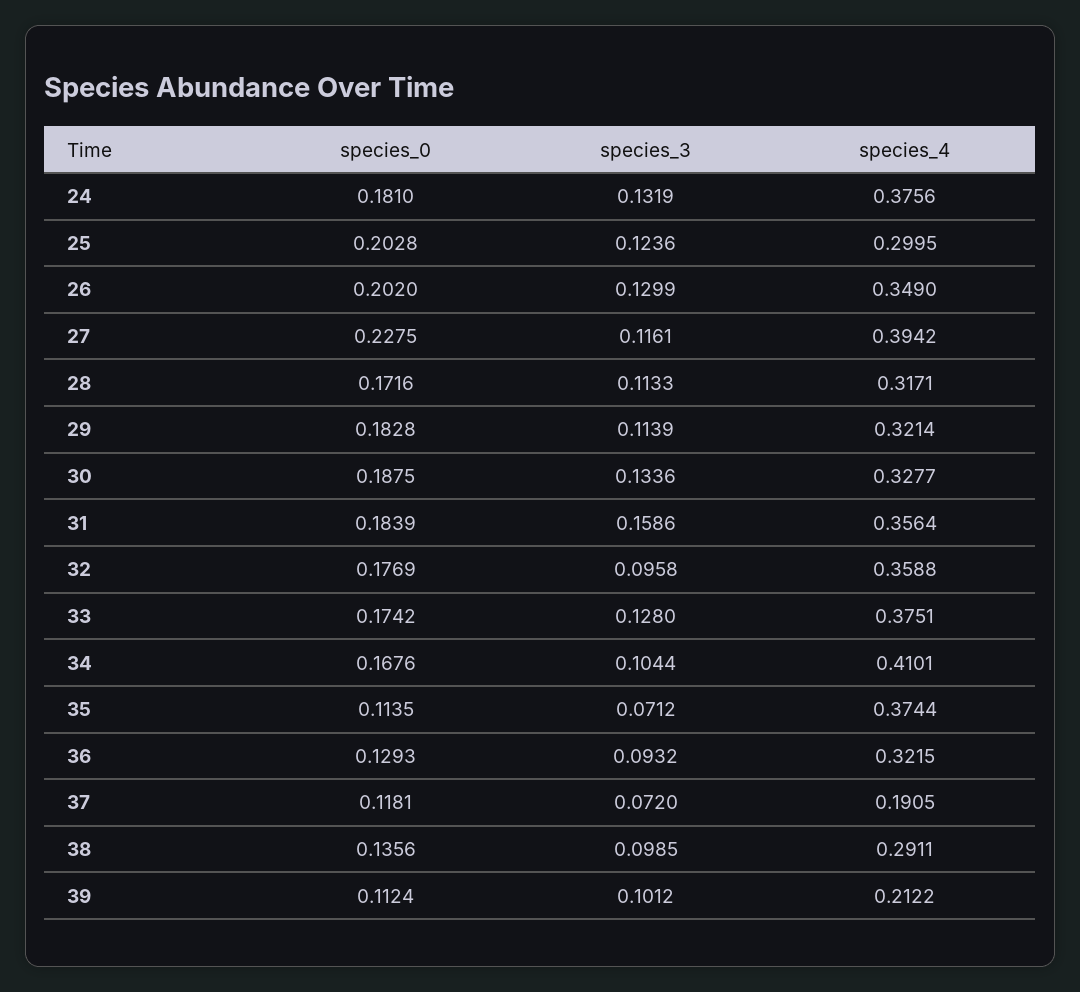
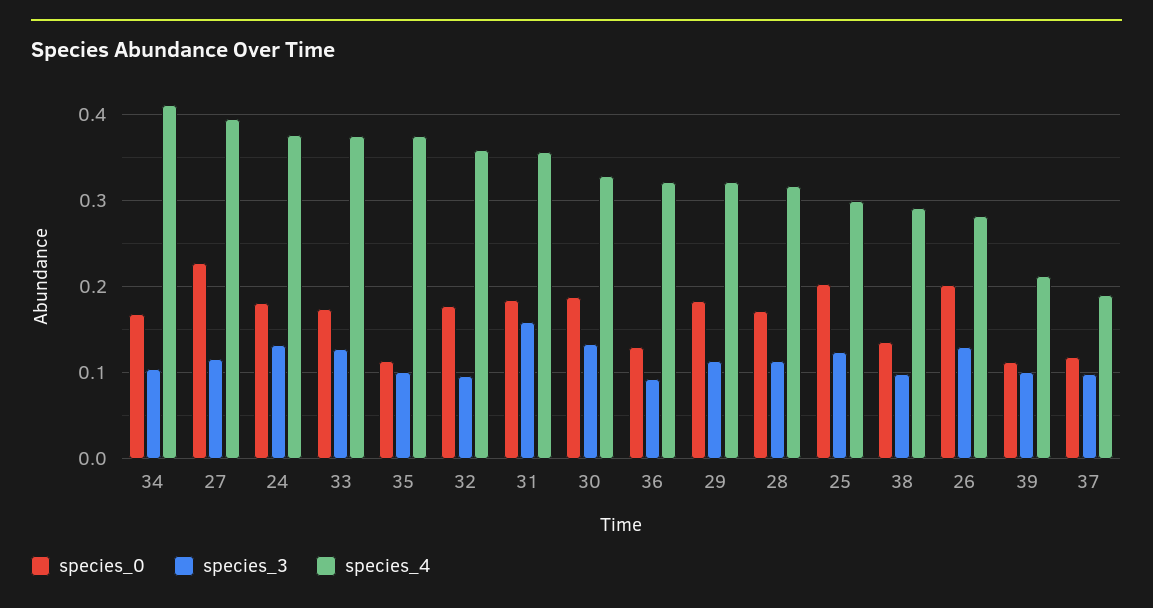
  {
    "species_0": {
      "24": 0.181,
      "25": 0.2028,
      "26": 0.202,
      "27": 0.2275,
      "28": 0.1716,
      "29": 0.1828,
      "30": 0.1875,
      "31": 0.1839,
      "32": 0.1769,
      "33": 0.1742,
      "34": 0.1676,
      "35": 0.1135,
      "36": 0.1293,
      "37": 0.1181,
      "38": 0.1356,
      "39": 0.1124
    },
    "species_3": {
      "24": 0.1319,
      "25": 0.1236,
      "26": 0.1299,
      "27": 0.1161,
      "28": 0.1133,
      "29": 0.1139,
      "30": 0.1336,
      "31": 0.1586,
      "32": 0.0958,
      "33": 0.128,
      "34": 0.1044,
-     "35": 0.0712,
+     "35": 0.1,
      "36": 0.0932,
-     "37": 0.072,
+     "37": 0.1,
      "38": 0.0985,
      "39": 0.1012
    },
    "species_4": {
      "24": 0.3756,
      "25": 0.2995,
-     "26": 0.349,
+     "26": 0.28,
      "27": 0.3942,
      "28": 0.3171,
      "29": 0.3214,
      "30": 0.3277,
      "31": 0.3564,
      "32": 0.3588,
      "33": 0.3751,
      "34": 0.4101,
      "35": 0.3744,
      "36": 0.3215,
      "37": 0.1905,
      "38": 0.2911,
      "39": 0.2122
    }
  }

